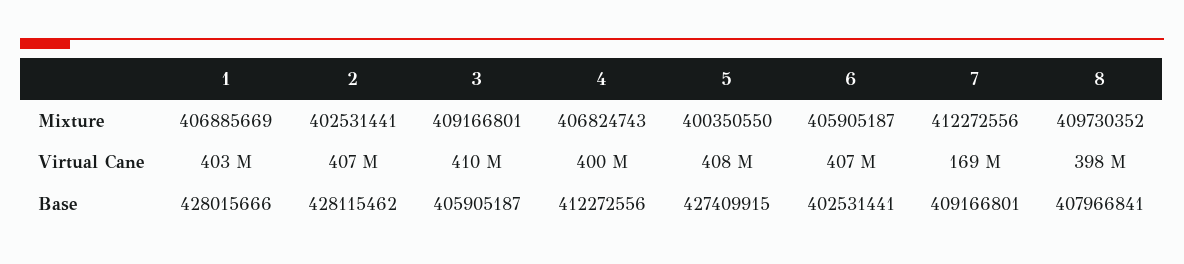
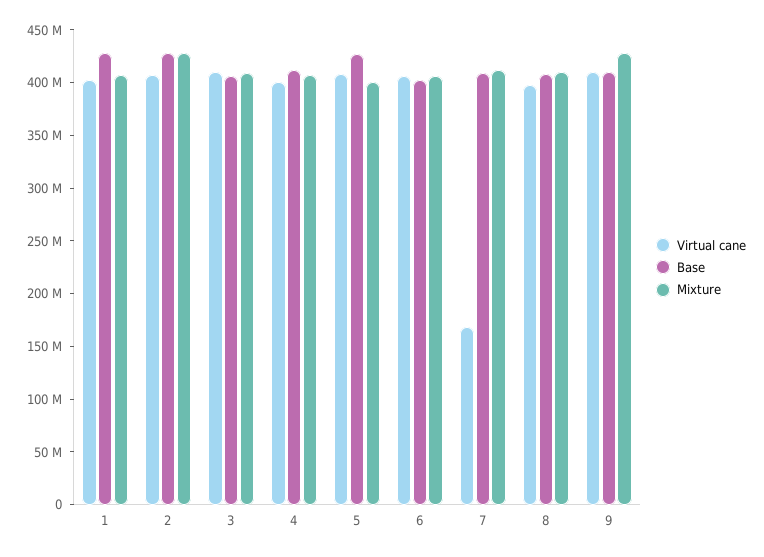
  {
    "Mixture": {
      "1": 406885669,
-     "2": 402531441,
+     "2": 430000000,
      "3": 409166801,
      "4": 406824743,
      "5": 400350550,
      "6": 405905187,
      "7": 412272556,
-     "8": 409730352
+     "8": 409730352,
+     "9": 430000000
    },
    "Virtual Cane": {
      "1": 403000000,
      "2": 407000000,
      "3": 410000000,
      "4": 400000000,
      "5": 408000000,
      "6": 407000000,
      "7": 169000000,
-     "8": 398000000
+     "8": 398000000,
+     "9": 410000000
    },
    "Base": {
      "1": 428015666,
      "2": 428115462,
      "3": 405905187,
      "4": 412272556,
      "5": 427409915,
      "6": 402531441,
      "7": 409166801,
-     "8": 407966841
+     "8": 407966841,
+     "9": 410000000
    }
  }

